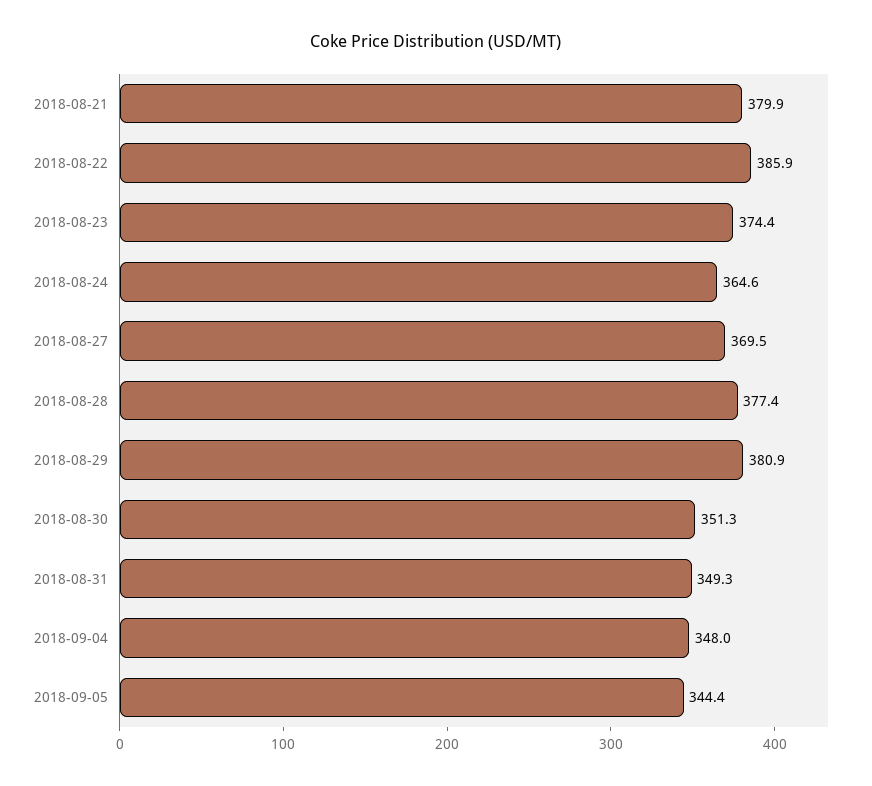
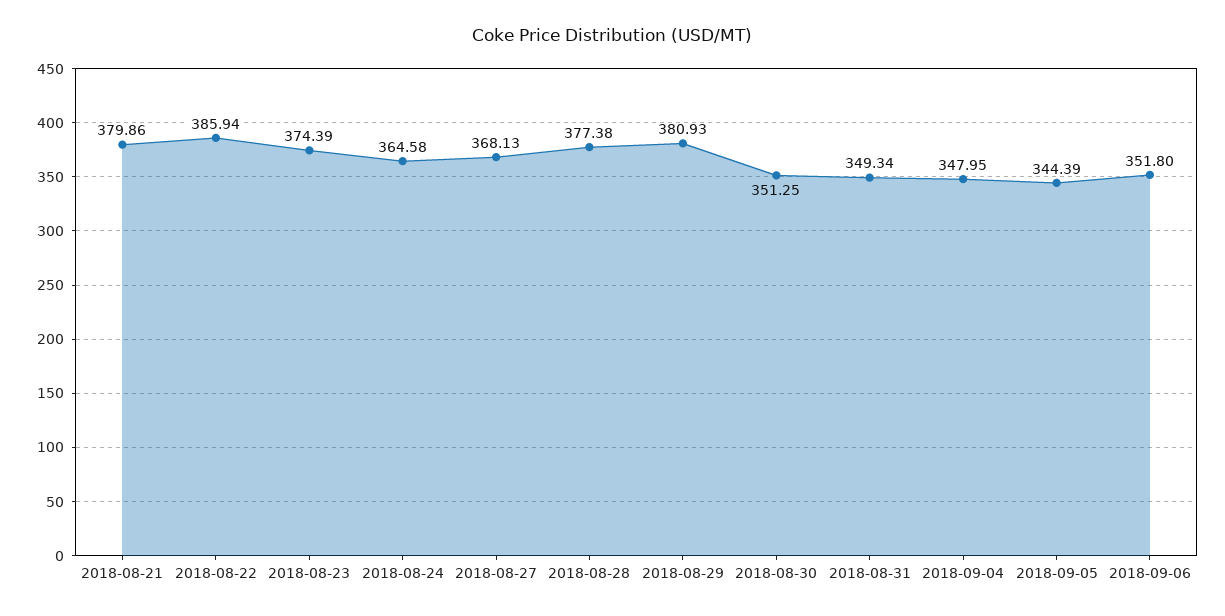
  {
    "2018-08-21": 379.86,
    "2018-08-22": 385.94,
    "2018-08-23": 374.39,
    "2018-08-24": 364.58,
-   "2018-08-27": 369.5,
+   "2018-08-27": 368.13,
    "2018-08-28": 377.38,
    "2018-08-29": 380.93,
    "2018-08-30": 351.25,
    "2018-08-31": 349.34,
    "2018-09-04": 347.95,
-   "2018-09-05": 344.39
+   "2018-09-05": 344.39,
+   "2018-09-06": 351.8
  }

